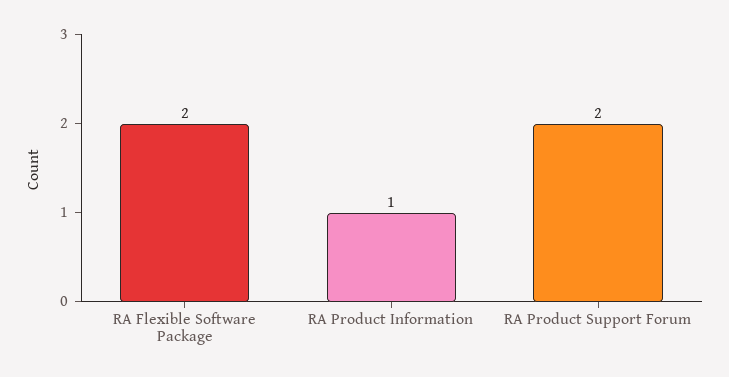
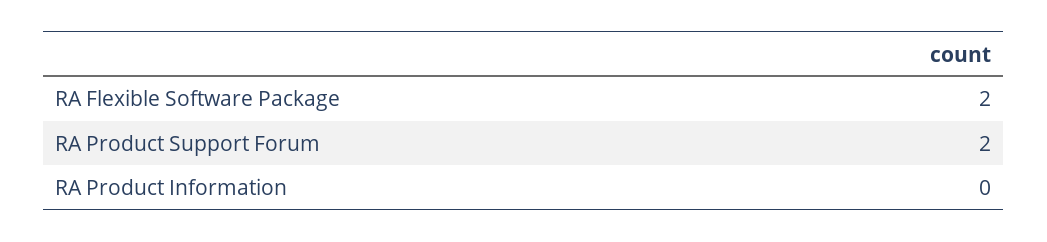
  {
    "RA Flexible Software Package": 2,
-   "RA Product Information": 1,
+   "RA Product Information": 0,
    "RA Product Support Forum": 2
  }

